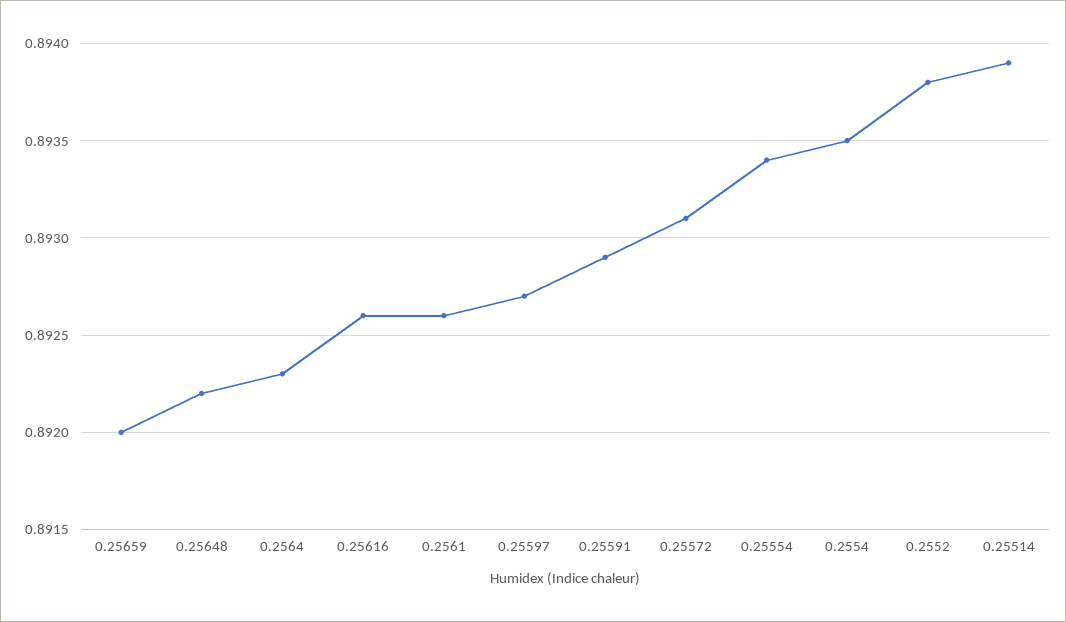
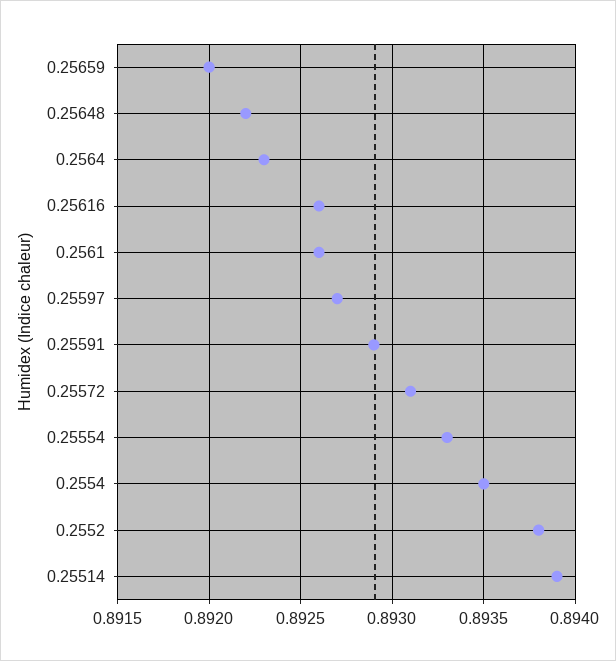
  {
    "0.25659": 0.892,
    "0.25648": 0.8922,
    "0.2564": 0.8923,
    "0.25616": 0.8926,
    "0.2561": 0.8926,
    "0.25597": 0.8927,
    "0.25591": 0.8929,
    "0.25572": 0.8931,
-   "0.25554": 0.8934,
+   "0.25554": 0.8933,
    "0.2554": 0.8935,
    "0.2552": 0.8938,
    "0.25514": 0.8939
  }

